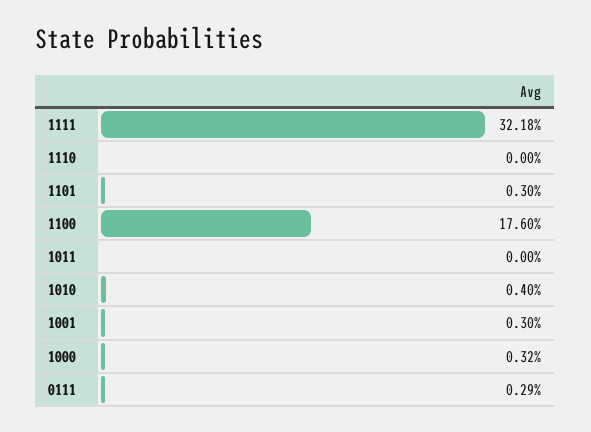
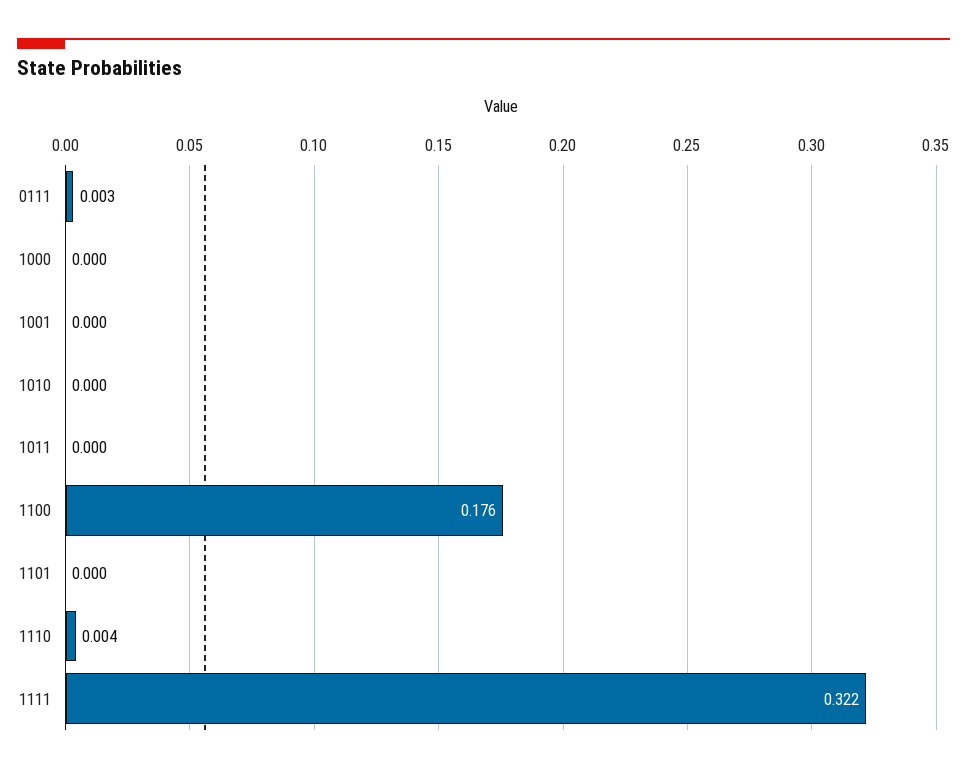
  {
    "1111": 0.3218,
-   "1110": 0,
+   "1110": 0.004,
-   "1101": 0.003,
+   "1101": 0,
    "1100": 0.176,
    "1011": 0,
-   "1010": 0.004,
+   "1010": 0,
-   "1001": 0.003,
+   "1001": 0,
-   "1000": 0.0032,
+   "1000": 0,
    "0111": 0.0029
  }

